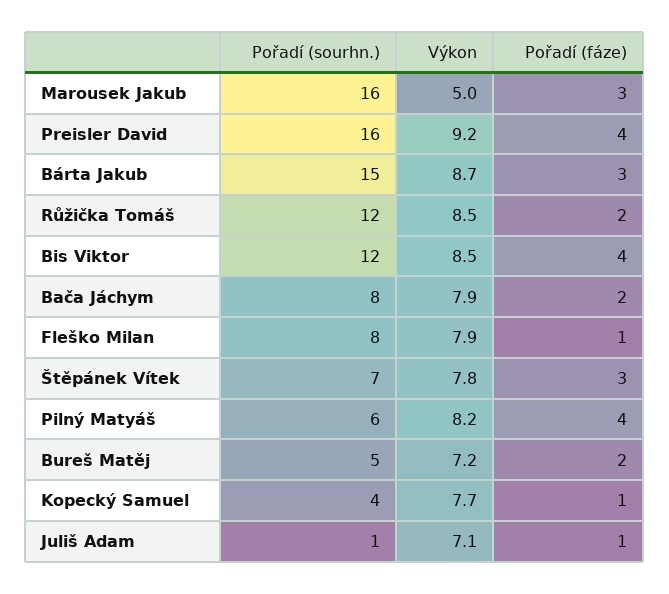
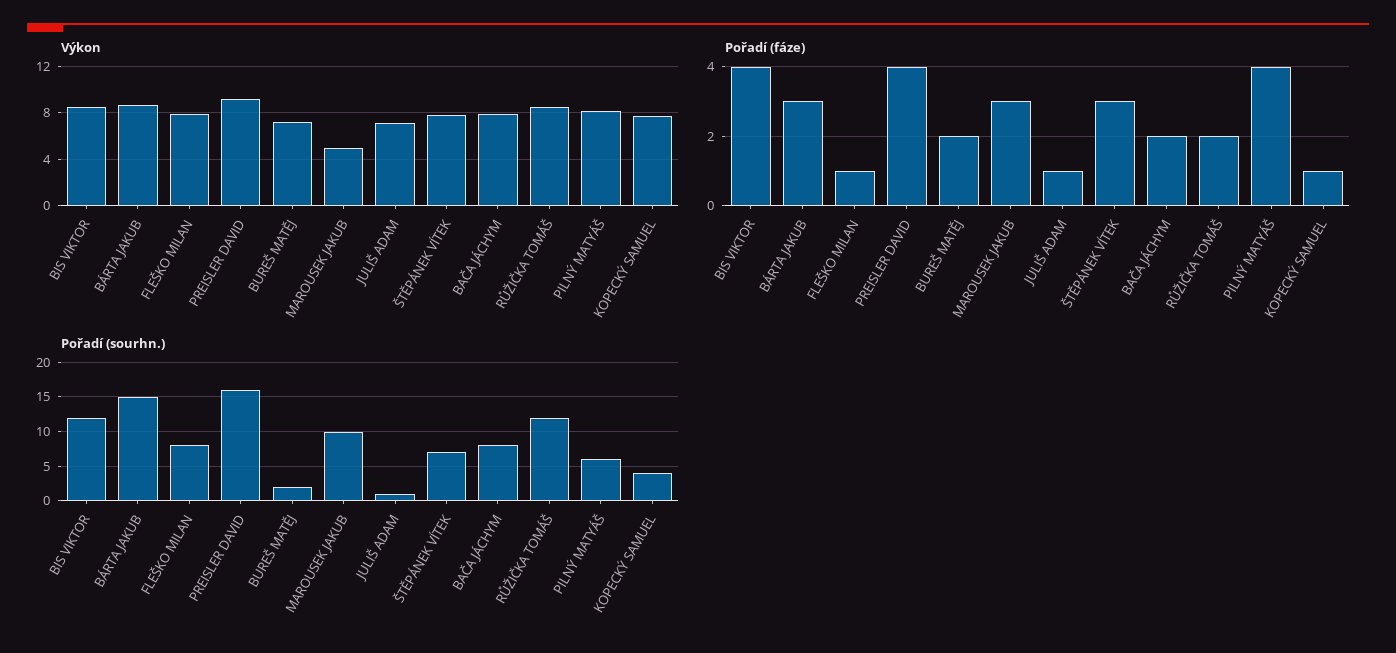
  {
    "Pořadí (sourhn.)": {
-     "Marousek Jakub": 16,
+     "Marousek Jakub": 10,
      "Preisler David": 16,
      "Bárta Jakub": 15,
      "Růžička Tomáš": 12,
      "Bis Viktor": 12,
      "Bača Jáchym": 8,
      "Fleško Milan": 8,
      "Štěpánek Vítek": 7,
      "Pilný Matyáš": 6,
-     "Bureš Matěj": 5,
+     "Bureš Matěj": 2,
      "Kopecký Samuel": 4,
      "Juliš Adam": 1
    },
    "Výkon": {
      "Marousek Jakub": 5,
      "Preisler David": 9.2,
      "Bárta Jakub": 8.7,
      "Růžička Tomáš": 8.5,
      "Bis Viktor": 8.5,
      "Bača Jáchym": 7.9,
      "Fleško Milan": 7.9,
      "Štěpánek Vítek": 7.8,
      "Pilný Matyáš": 8.2,
      "Bureš Matěj": 7.2,
      "Kopecký Samuel": 7.7,
      "Juliš Adam": 7.1
    },
    "Pořadí (fáze)": {
      "Marousek Jakub": 3,
      "Preisler David": 4,
      "Bárta Jakub": 3,
      "Růžička Tomáš": 2,
      "Bis Viktor": 4,
      "Bača Jáchym": 2,
      "Fleško Milan": 1,
      "Štěpánek Vítek": 3,
      "Pilný Matyáš": 4,
      "Bureš Matěj": 2,
      "Kopecký Samuel": 1,
      "Juliš Adam": 1
    }
  }

